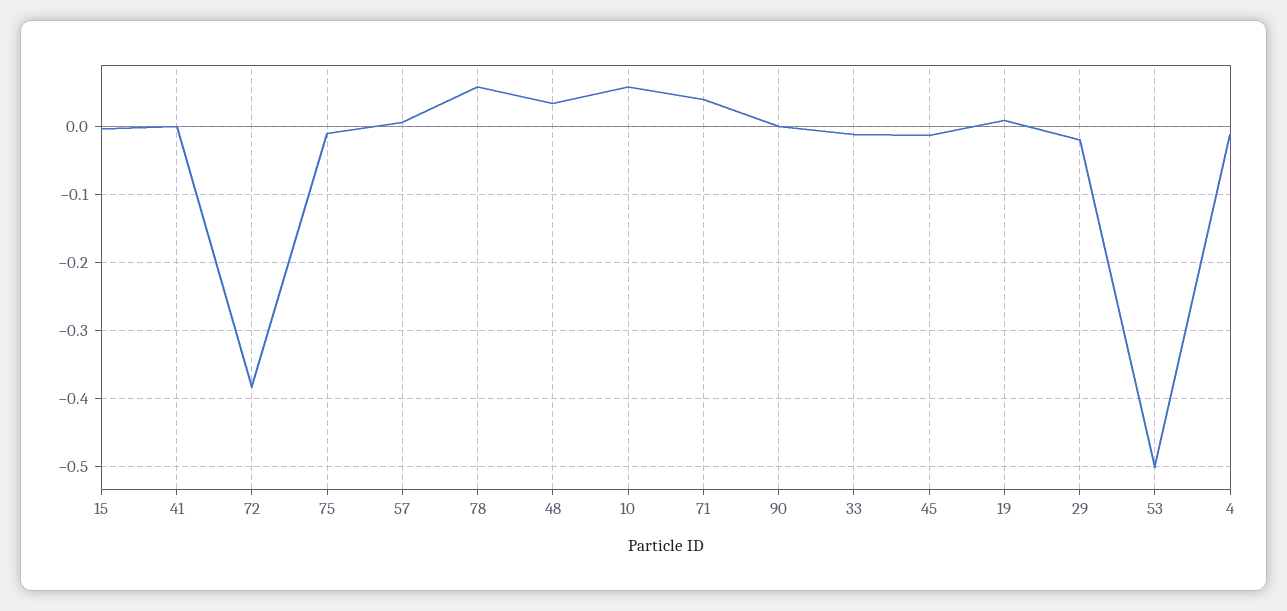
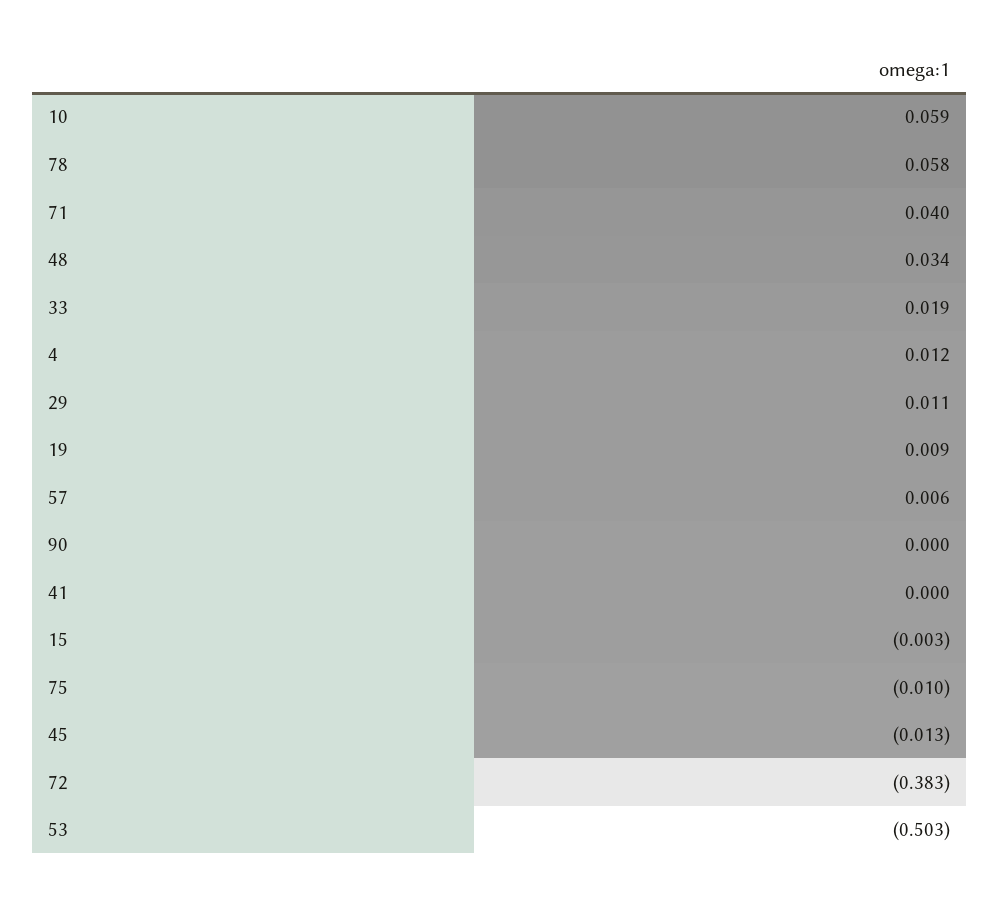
  {
    "15": -0.003,
    "41": 0,
    "72": -0.383,
    "75": -0.01,
    "57": 0.006,
    "78": 0.058,
    "48": 0.034,
    "10": 0.059,
    "71": 0.04,
    "90": 0,
-   "33": -0.01,
+   "33": 0.019,
    "45": -0.013,
    "19": 0.009,
-   "29": -0.02,
+   "29": 0.011,
    "53": -0.503,
-   "4": -0.01
+   "4": 0.012
  }

